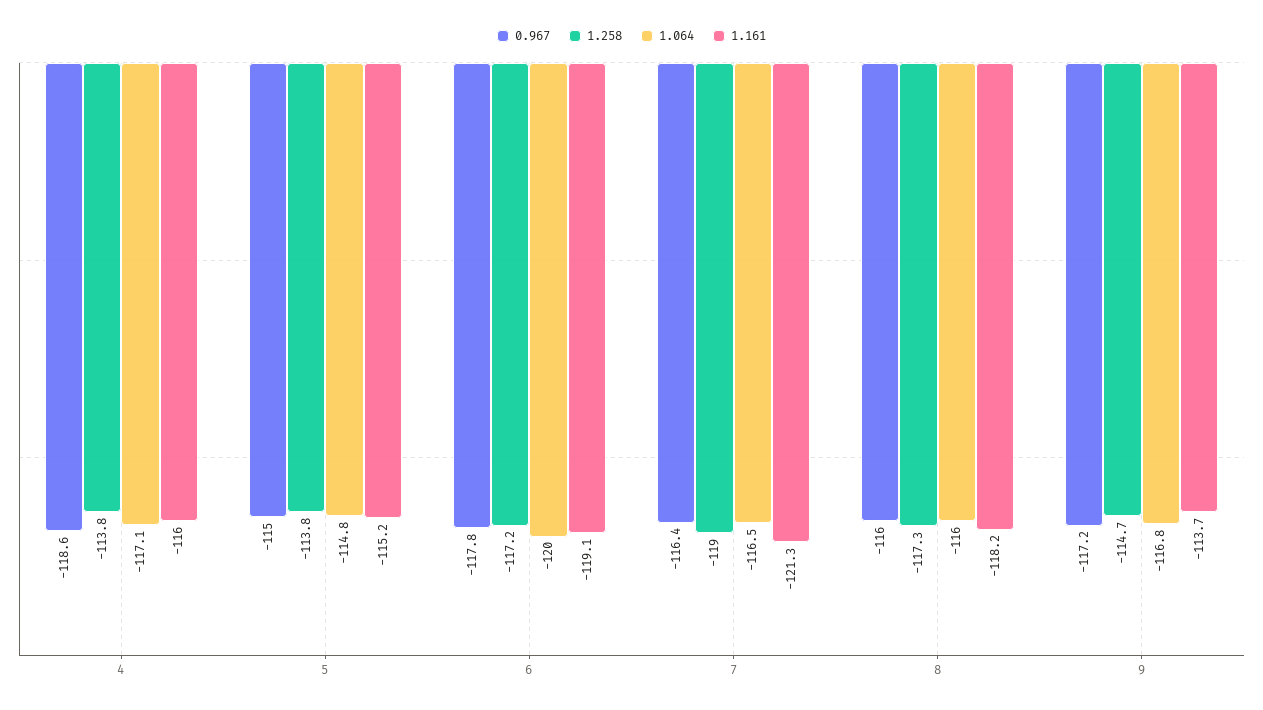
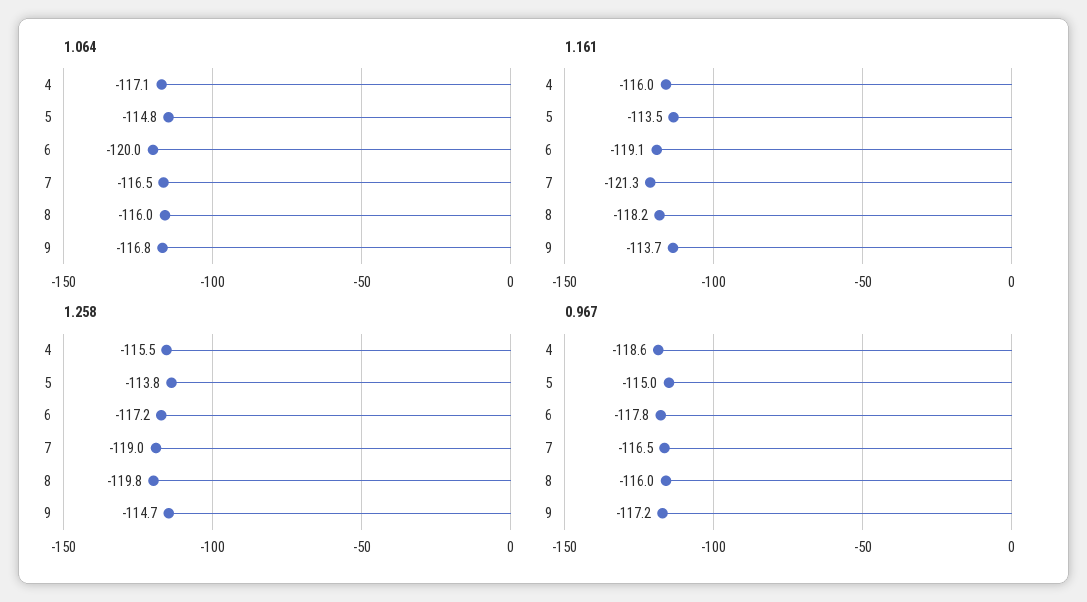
  {
    "0.967": {
      "4": -118.6,
      "5": -115,
      "6": -117.8,
-     "7": -116.4,
+     "7": -116.5,
      "8": -116,
      "9": -117.2
    },
    "1.258": {
-     "4": -113.8,
+     "4": -115.5,
      "5": -113.8,
      "6": -117.2,
      "7": -119,
-     "8": -117.3,
+     "8": -119.8,
      "9": -114.7
    },
    "1.064": {
      "4": -117.1,
      "5": -114.8,
      "6": -120,
      "7": -116.5,
      "8": -116,
      "9": -116.8
    },
    "1.161": {
      "4": -116,
-     "5": -115.2,
+     "5": -113.5,
      "6": -119.1,
      "7": -121.3,
      "8": -118.2,
      "9": -113.7
    }
  }

